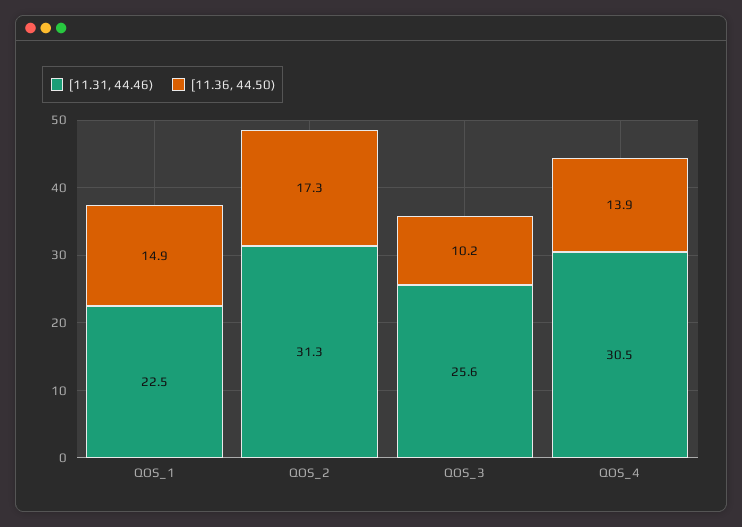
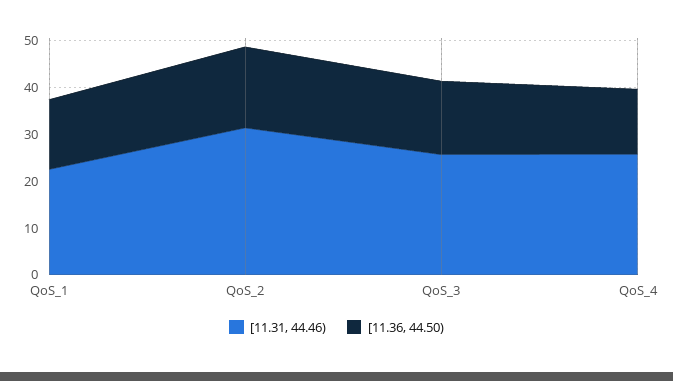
  {
    "[11.31, 44.46)": {
      "QOS_1": 22.5,
      "QOS_2": 31.3,
      "QOS_3": 25.6,
-     "QOS_4": 30.5
+     "QOS_4": 26
    },
    "[11.36, 44.50)": {
      "QOS_1": 14.9,
      "QOS_2": 17.3,
-     "QOS_3": 10.2,
+     "QOS_3": 16,
      "QOS_4": 13.9
    }
  }

